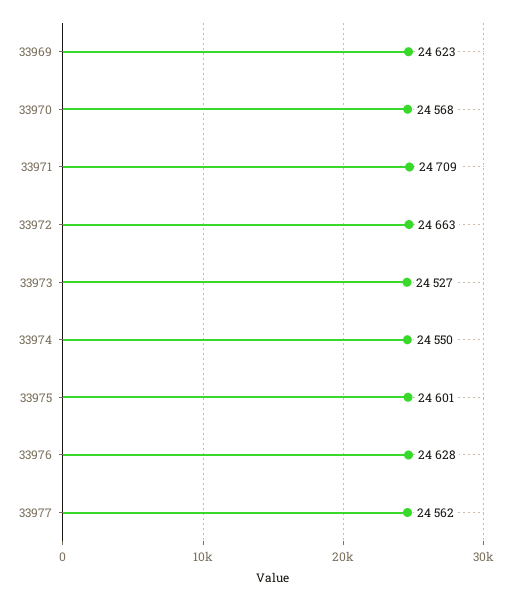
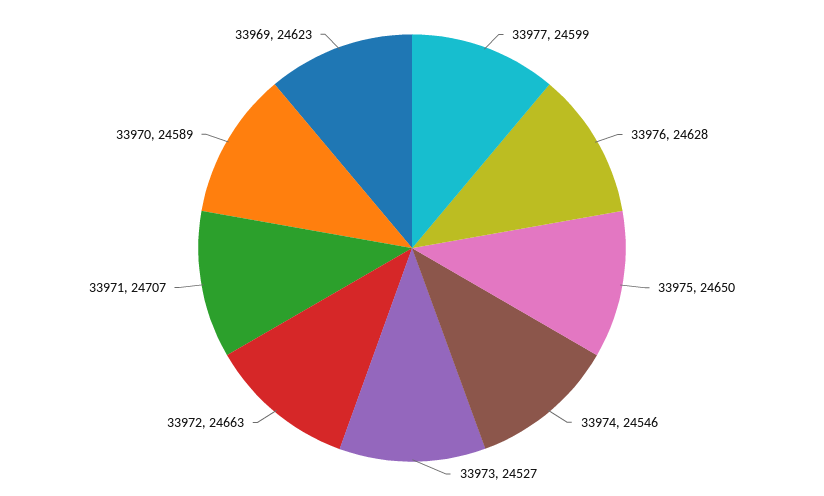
  {
    "33969": 24623,
-   "33970": 24568,
+   "33970": 24589,
-   "33971": 24709,
+   "33971": 24707,
    "33972": 24663,
    "33973": 24527,
-   "33974": 24550,
+   "33974": 24546,
-   "33975": 24601,
+   "33975": 24650,
    "33976": 24628,
-   "33977": 24562
+   "33977": 24599
  }

